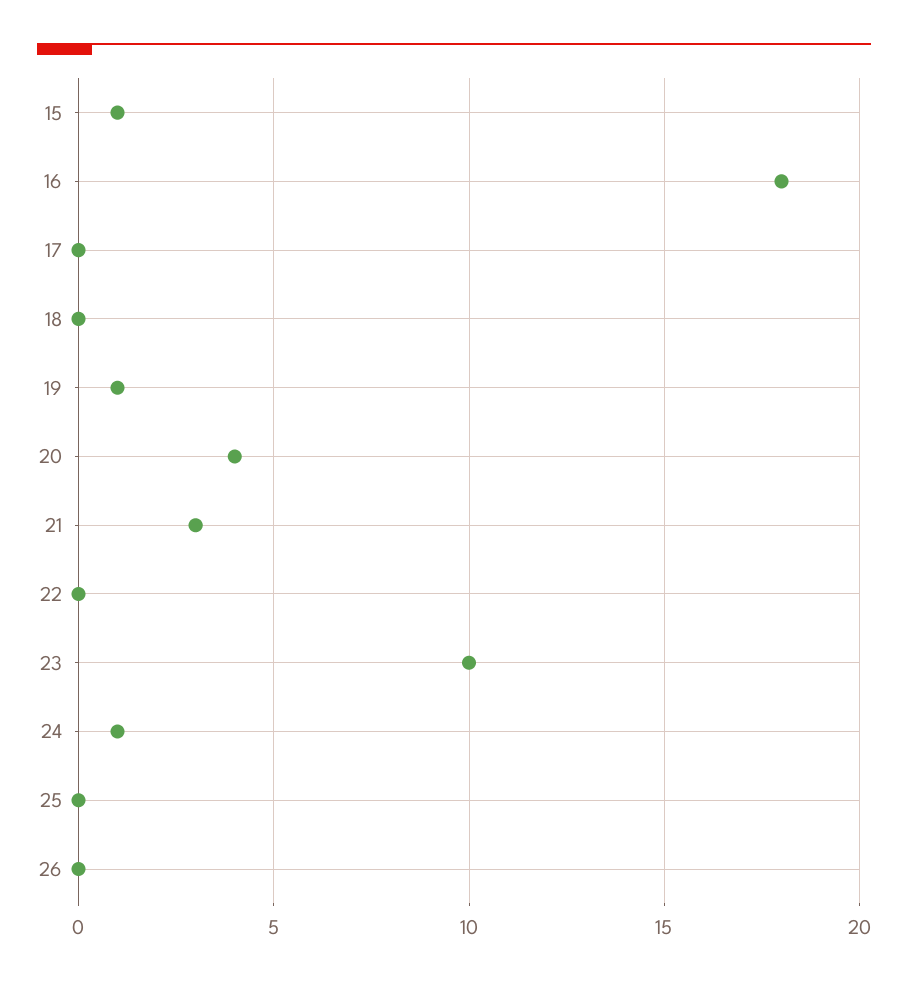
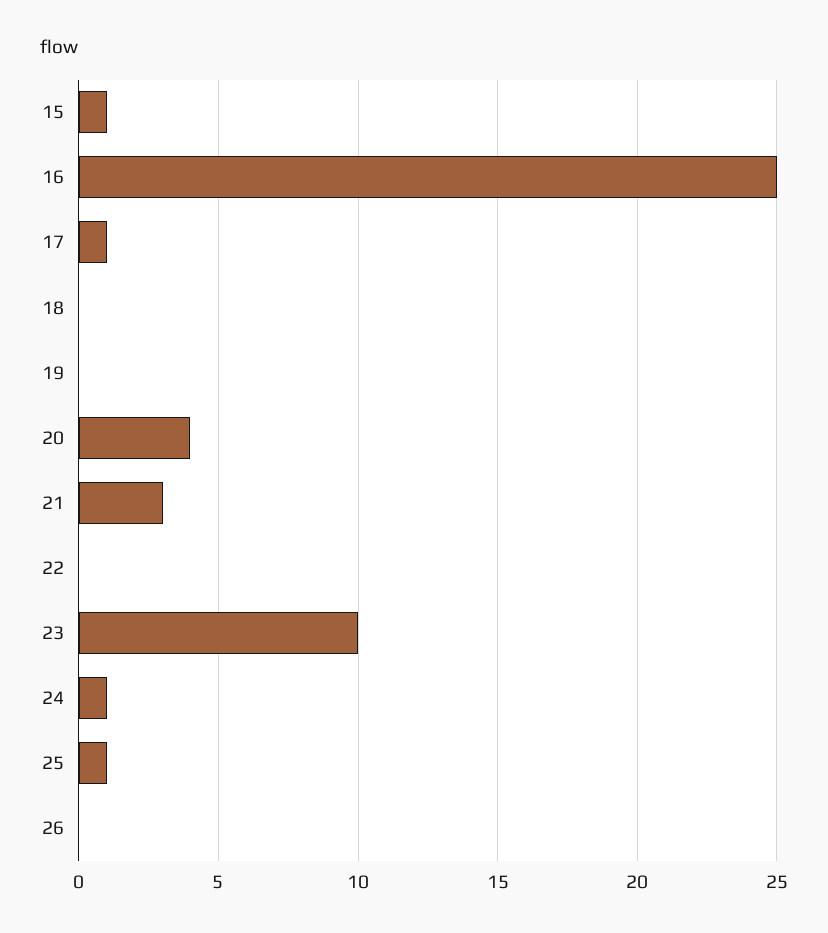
  {
    "15": 1,
-   "16": 18,
+   "16": 25,
-   "17": 0,
+   "17": 1,
    "18": 0,
-   "19": 1,
+   "19": 0,
    "20": 4,
    "21": 3,
    "22": 0,
    "23": 10,
    "24": 1,
-   "25": 0,
+   "25": 1,
    "26": 0
  }

